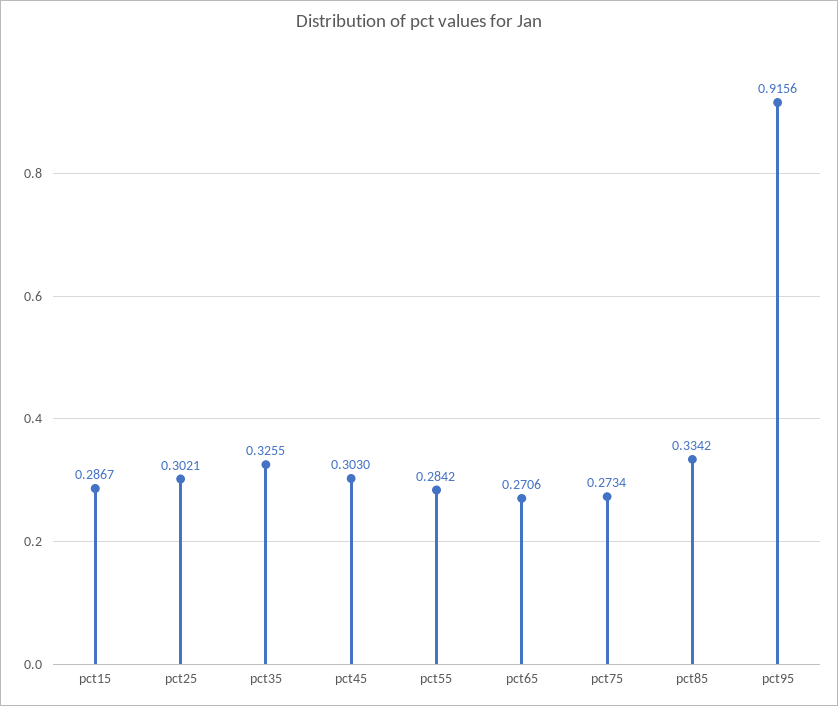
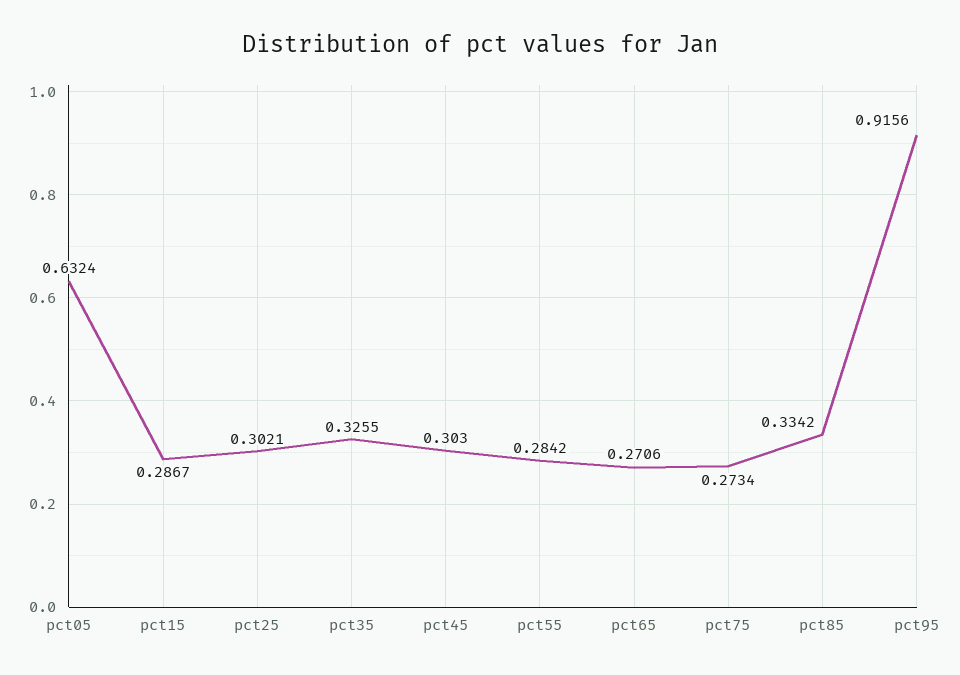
  {
    "pct15": 0.2867,
    "pct25": 0.3021,
    "pct35": 0.3255,
    "pct45": 0.303,
    "pct55": 0.2842,
    "pct65": 0.2706,
    "pct75": 0.2734,
    "pct85": 0.3342,
-   "pct95": 0.9156
+   "pct95": 0.9156,
+   "pct05": 0.6324
  }

